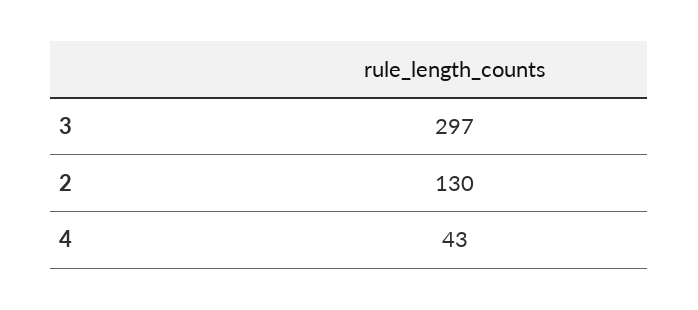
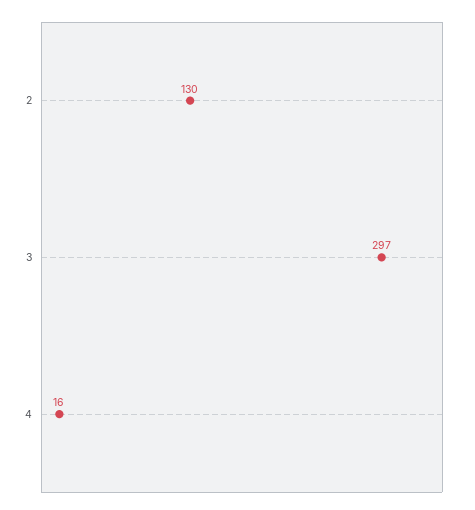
  {
    "3": 297,
    "2": 130,
-   "4": 43
+   "4": 16
  }

